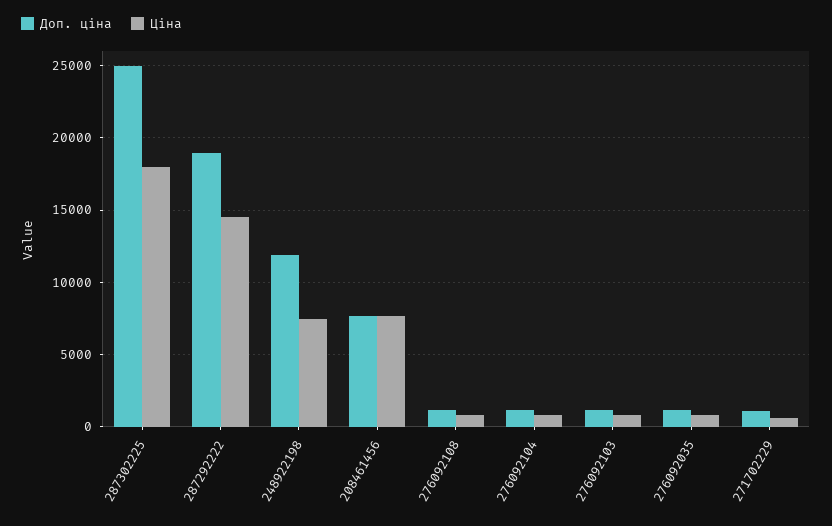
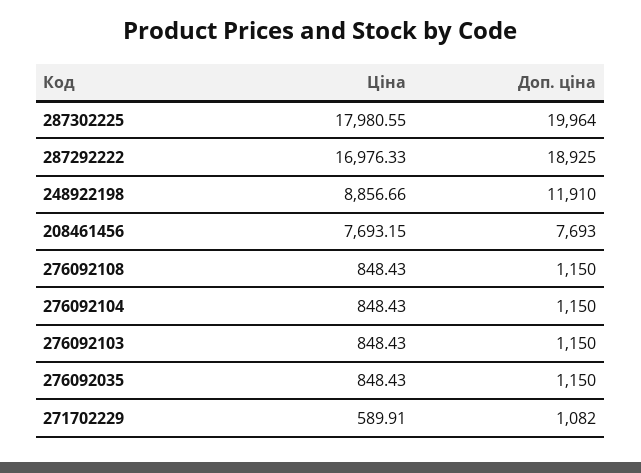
  {
    "Доп. ціна": {
-     "287302225": 25000,
+     "287302225": 19964,
      "287292222": 18925,
      "248922198": 11910,
      "208461456": 7693,
      "276092108": 1150,
      "276092104": 1150,
      "276092103": 1150,
      "276092035": 1150,
      "271702229": 1082
    },
    "Ціна": {
      "287302225": 17980.55,
-     "287292222": 14500,
+     "287292222": 16976.33,
-     "248922198": 7500,
+     "248922198": 8856.66,
      "208461456": 7693.15,
      "276092108": 848.43,
      "276092104": 848.43,
      "276092103": 848.43,
      "276092035": 848.43,
      "271702229": 589.91
    }
  }

